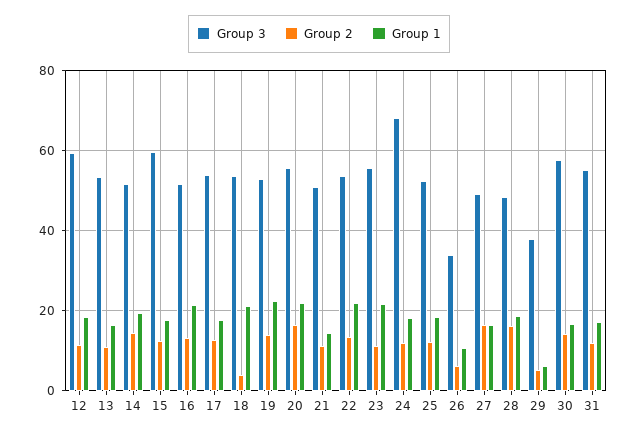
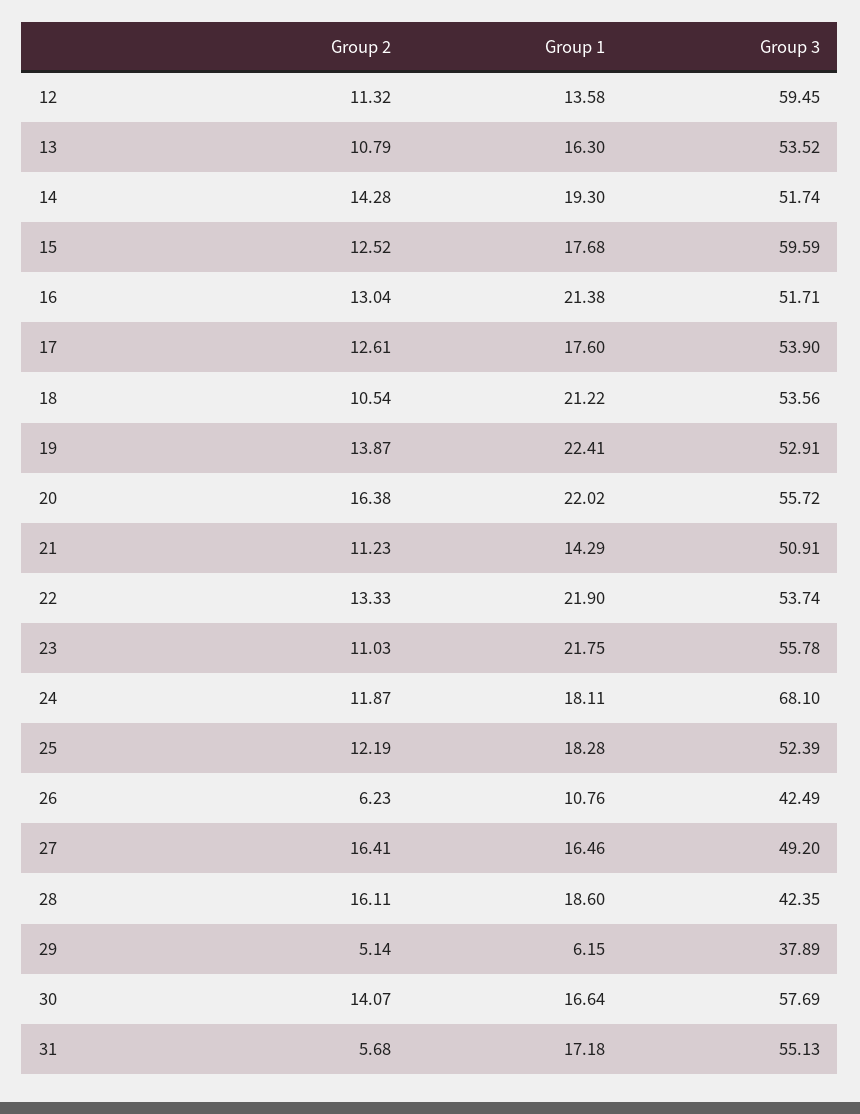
  {
    "Group 3": {
      "12": 59.45,
      "13": 53.52,
      "14": 51.74,
      "15": 59.59,
      "16": 51.71,
      "17": 53.9,
      "18": 53.56,
      "19": 52.91,
      "20": 55.72,
      "21": 50.91,
      "22": 53.74,
      "23": 55.78,
      "24": 68.1,
      "25": 52.39,
-     "26": 34,
+     "26": 42.49,
      "27": 49.2,
-     "28": 48,
+     "28": 42.35,
      "29": 37.89,
      "30": 57.69,
      "31": 55.13
    },
    "Group 2": {
      "12": 11.32,
      "13": 10.79,
      "14": 14.28,
      "15": 12.52,
      "16": 13.04,
      "17": 12.61,
-     "18": 4,
+     "18": 10.54,
      "19": 13.87,
      "20": 16.38,
      "21": 11.23,
      "22": 13.33,
      "23": 11.03,
      "24": 11.87,
      "25": 12.19,
      "26": 6.23,
      "27": 16.41,
      "28": 16.11,
      "29": 5.14,
      "30": 14.07,
-     "31": 12
+     "31": 5.68
    },
    "Group 1": {
-     "12": 18,
+     "12": 13.58,
      "13": 16.3,
      "14": 19.3,
      "15": 17.68,
      "16": 21.38,
      "17": 17.6,
      "18": 21.22,
      "19": 22.41,
      "20": 22.02,
      "21": 14.29,
      "22": 21.9,
      "23": 21.75,
      "24": 18.11,
      "25": 18.28,
      "26": 10.76,
      "27": 16.46,
      "28": 18.6,
      "29": 6.15,
      "30": 16.64,
      "31": 17.18
    }
  }

